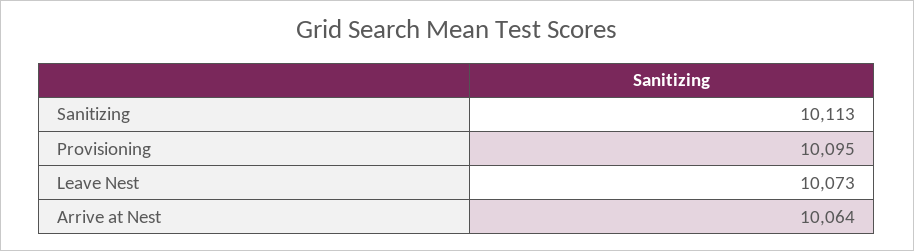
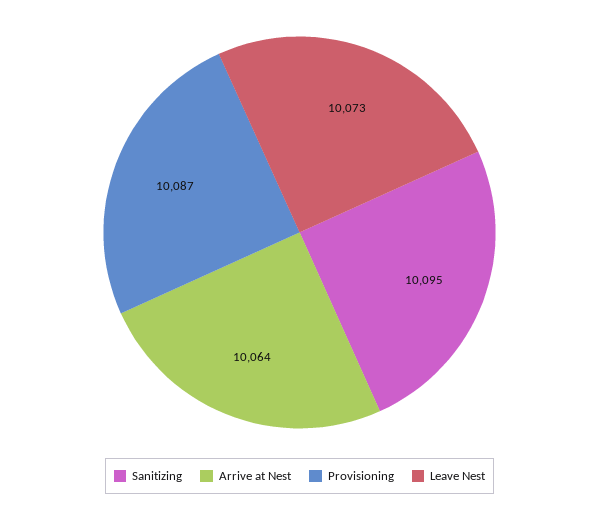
  {
-   "Sanitizing": 10113,
+   "Sanitizing": 10095,
-   "Provisioning": 10095,
+   "Provisioning": 10087,
    "Leave Nest": 10073,
    "Arrive at Nest": 10064
  }

